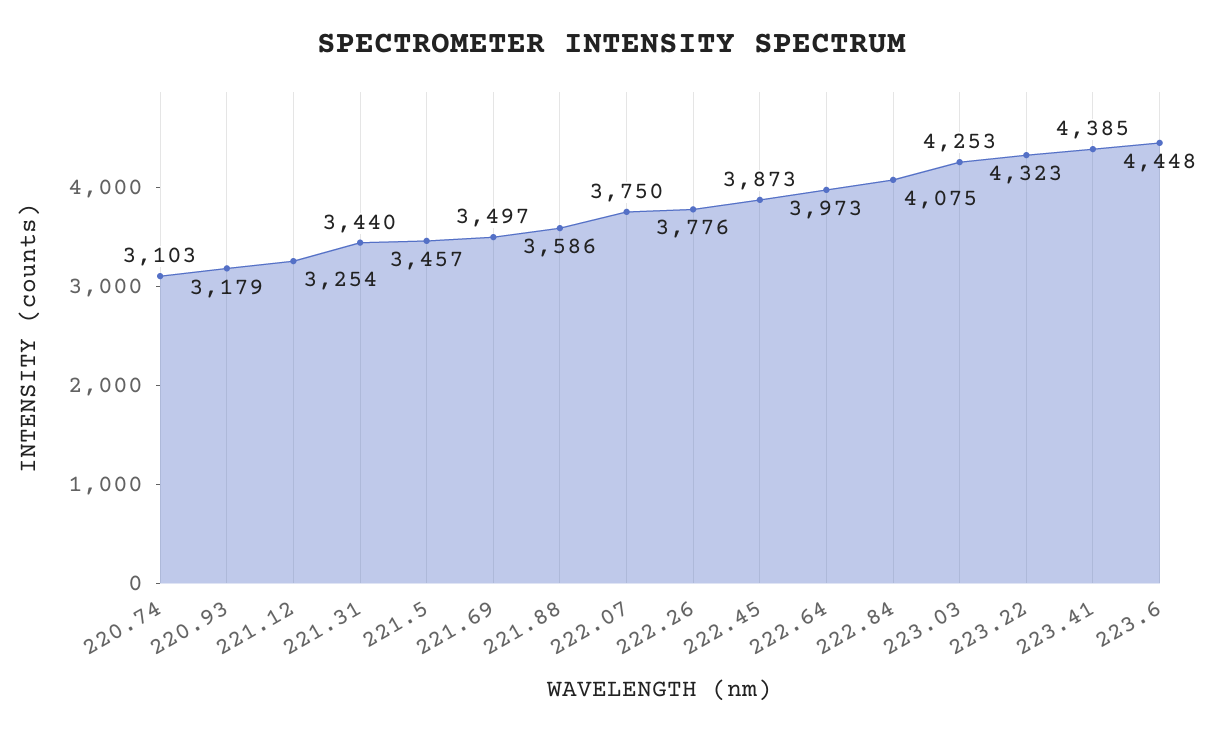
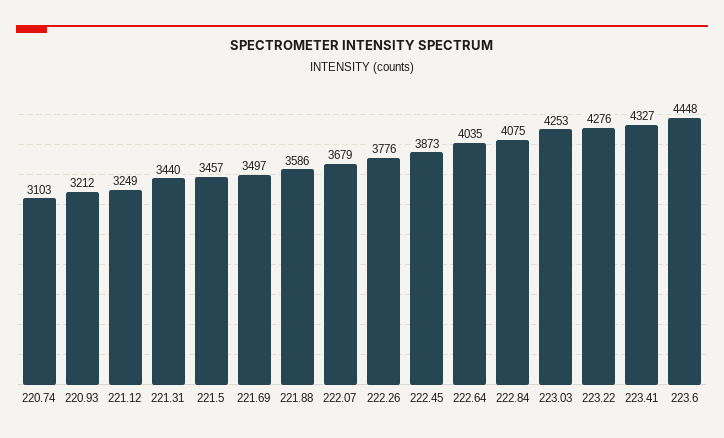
  {
    "220.74": 3103,
-   "220.93": 3179,
+   "220.93": 3212,
-   "221.12": 3254,
+   "221.12": 3249,
    "221.31": 3440,
    "221.5": 3457,
    "221.69": 3497,
    "221.88": 3586,
-   "222.07": 3750,
+   "222.07": 3679,
    "222.26": 3776,
    "222.45": 3873,
-   "222.64": 3973,
+   "222.64": 4035,
    "222.84": 4075,
    "223.03": 4253,
-   "223.22": 4323,
+   "223.22": 4276,
-   "223.41": 4385,
+   "223.41": 4327,
    "223.6": 4448
  }

